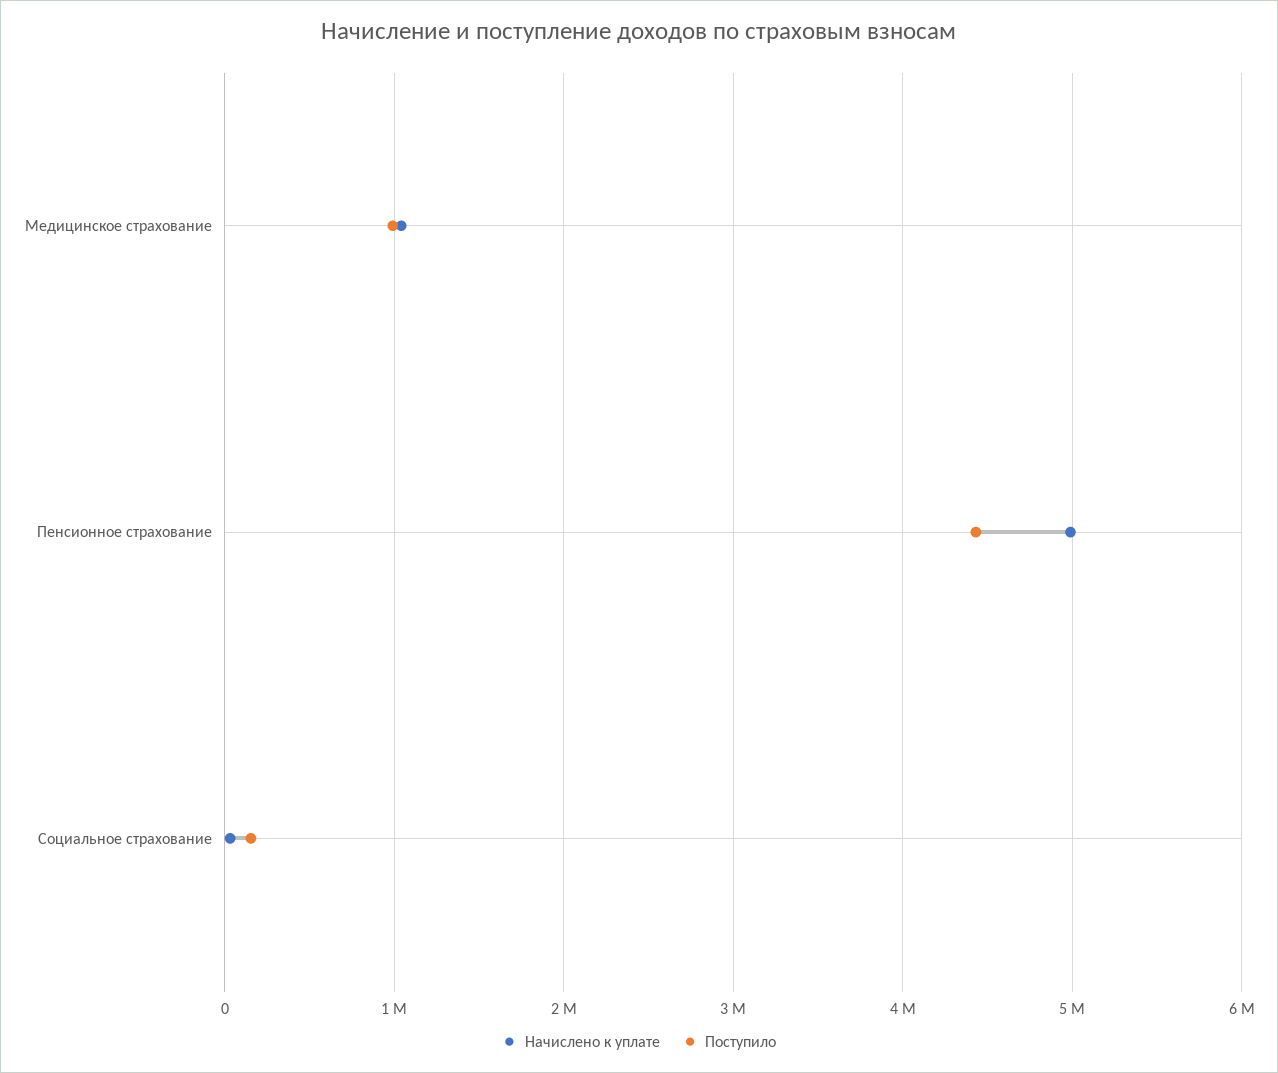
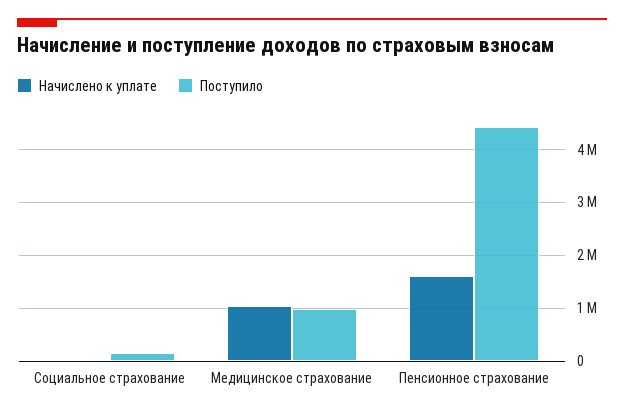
  {
    "Начислено к уплате": {
      "Медицинское страхование": 1000000,
-     "Пенсионное страхование": 5000000,
+     "Пенсионное страхование": 1600000,
      "Социальное страхование": 0
    },
    "Поступило": {
      "Медицинское страхование": 1000000,
      "Пенсионное страхование": 4400000,
      "Социальное страхование": 200000
    }
  }

